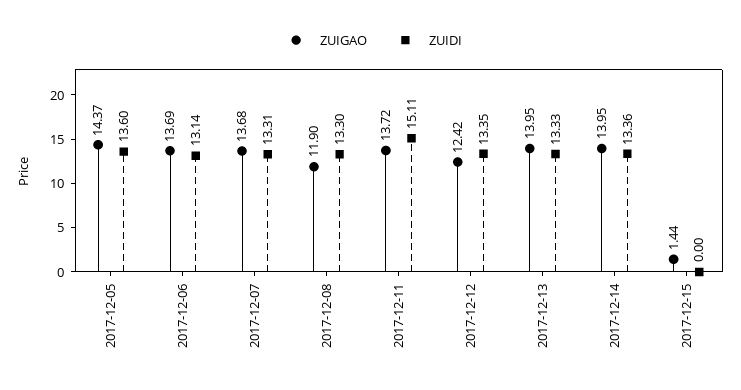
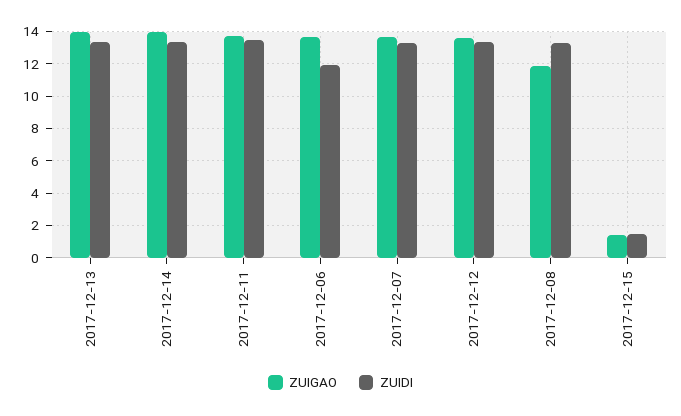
  {
    "ZUIGAO": {
-     "2017-12-05": 14.37,
      "2017-12-06": 13.69,
      "2017-12-07": 13.68,
      "2017-12-08": 11.9,
      "2017-12-11": 13.72,
-     "2017-12-12": 12.42,
+     "2017-12-12": 13.5,
      "2017-12-13": 13.95,
      "2017-12-14": 13.95,
      "2017-12-15": 1.44
    },
    "ZUIDI": {
-     "2017-12-05": 13.6,
-     "2017-12-06": 13.14,
+     "2017-12-06": 12,
      "2017-12-07": 13.31,
      "2017-12-08": 13.3,
-     "2017-12-11": 15.11,
+     "2017-12-11": 13.5,
      "2017-12-12": 13.35,
      "2017-12-13": 13.33,
      "2017-12-14": 13.36,
-     "2017-12-15": 0
+     "2017-12-15": 1.5
    }
  }

